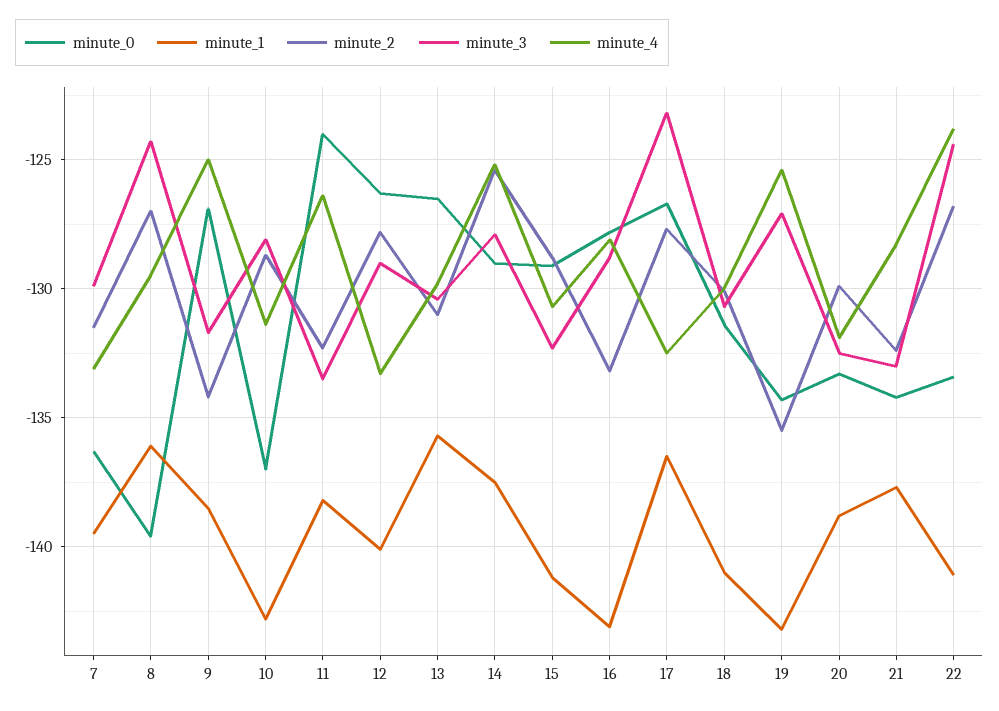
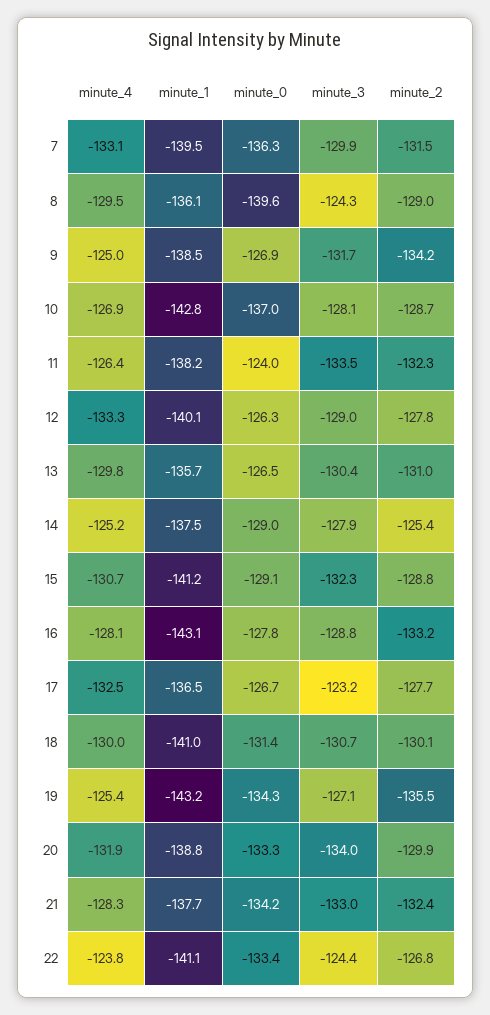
  {
    "minute_0": {
      "7": -136.3,
      "8": -139.6,
      "9": -126.9,
      "10": -137,
      "11": -124,
      "12": -126.3,
      "13": -126.5,
      "14": -129,
      "15": -129.1,
      "16": -127.8,
      "17": -126.7,
      "18": -131.4,
      "19": -134.3,
      "20": -133.3,
      "21": -134.2,
      "22": -133.4
    },
    "minute_1": {
      "7": -139.5,
      "8": -136.1,
      "9": -138.5,
      "10": -142.8,
      "11": -138.2,
      "12": -140.1,
      "13": -135.7,
      "14": -137.5,
      "15": -141.2,
      "16": -143.1,
      "17": -136.5,
      "18": -141,
      "19": -143.2,
      "20": -138.8,
      "21": -137.7,
      "22": -141.1
    },
    "minute_2": {
      "7": -131.5,
-     "8": -127,
+     "8": -129,
      "9": -134.2,
      "10": -128.7,
      "11": -132.3,
      "12": -127.8,
      "13": -131,
      "14": -125.4,
      "15": -128.8,
      "16": -133.2,
      "17": -127.7,
      "18": -130.1,
      "19": -135.5,
      "20": -129.9,
      "21": -132.4,
      "22": -126.8
    },
    "minute_3": {
      "7": -129.9,
      "8": -124.3,
      "9": -131.7,
      "10": -128.1,
      "11": -133.5,
      "12": -129,
      "13": -130.4,
      "14": -127.9,
      "15": -132.3,
      "16": -128.8,
      "17": -123.2,
      "18": -130.7,
      "19": -127.1,
-     "20": -132.5,
+     "20": -134,
      "21": -133,
      "22": -124.4
    },
    "minute_4": {
      "7": -133.1,
      "8": -129.5,
      "9": -125,
-     "10": -131.5,
+     "10": -126.9,
      "11": -126.4,
      "12": -133.3,
      "13": -129.8,
      "14": -125.2,
      "15": -130.7,
      "16": -128.1,
      "17": -132.5,
      "18": -130,
      "19": -125.4,
      "20": -131.9,
      "21": -128.3,
      "22": -123.8
    }
  }

